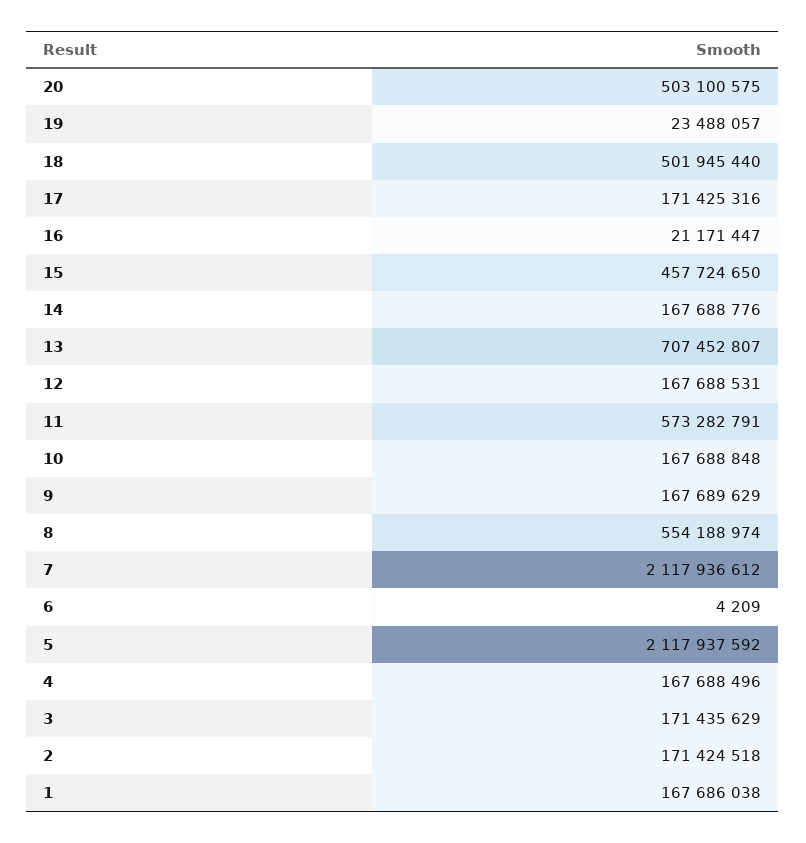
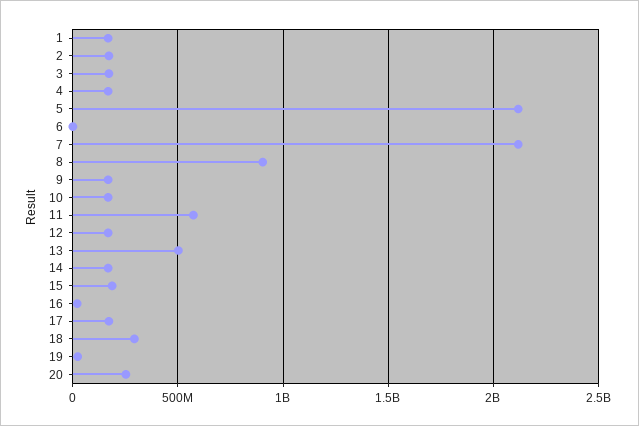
  {
-   "20": 503100575,
+   "20": 250000000,
    "19": 23488057,
-   "18": 501945440,
+   "18": 300000000,
    "17": 171425316,
    "16": 21171447,
-   "15": 457724650,
+   "15": 200000000,
    "14": 167688776,
-   "13": 707452807,
+   "13": 500000000,
    "12": 167688531,
    "11": 573282791,
    "10": 167688848,
    "9": 167689629,
-   "8": 554188974,
+   "8": 900000000,
    "7": 2117936612,
    "6": 4209,
    "5": 2117937592,
    "4": 167688496,
    "3": 171435629,
    "2": 171424518,
    "1": 167686038
  }

